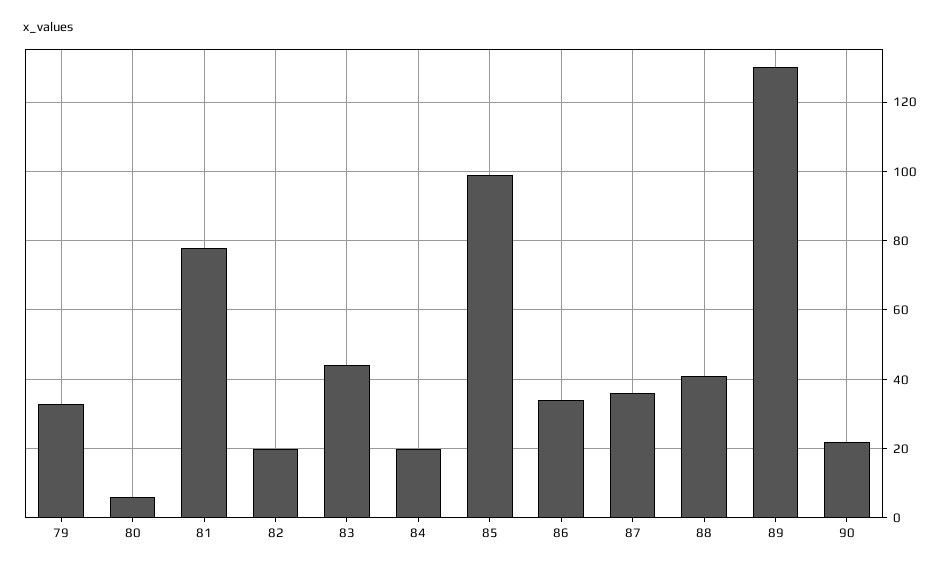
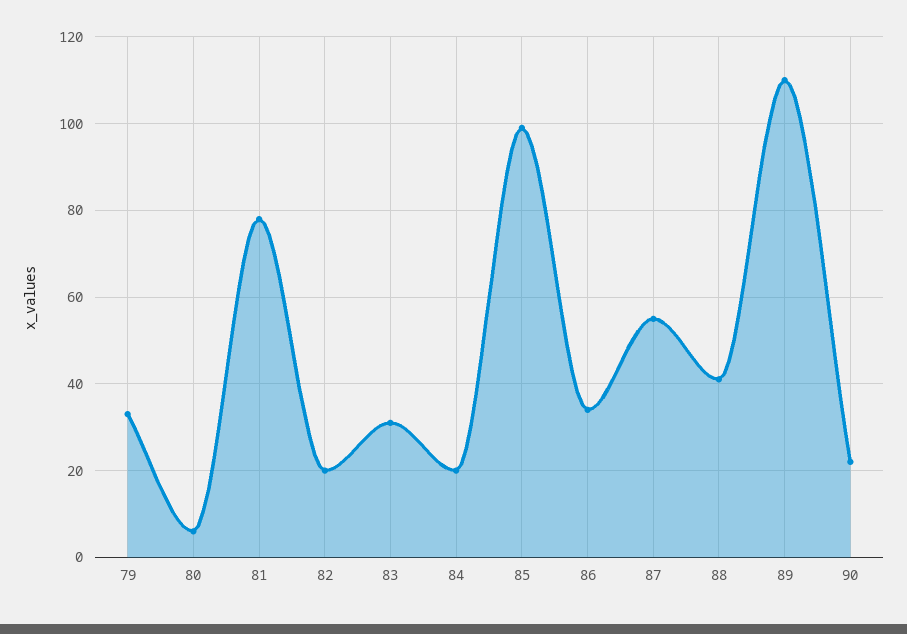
  {
    "79": 35,
    "80": 5,
    "81": 80,
    "82": 20,
-   "83": 45,
+   "83": 30,
    "84": 20,
    "85": 100,
    "86": 35,
-   "87": 35,
+   "87": 55,
    "88": 40,
-   "89": 130,
+   "89": 110,
    "90": 20
  }

